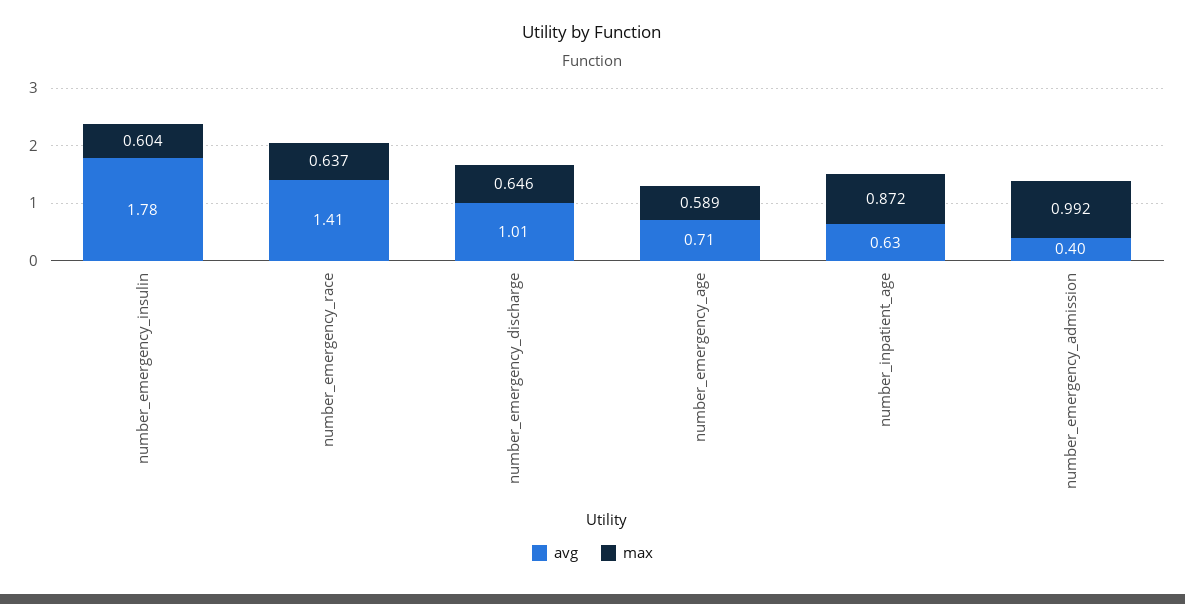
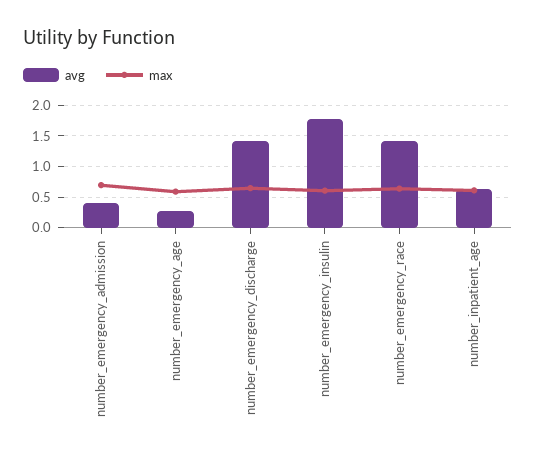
  {
    "avg": {
      "number_emergency_insulin": 1.78,
      "number_emergency_race": 1.41,
-     "number_emergency_discharge": 1.01,
+     "number_emergency_discharge": 1.4,
-     "number_emergency_age": 0.71,
+     "number_emergency_age": 0.3,
      "number_inpatient_age": 0.63,
      "number_emergency_admission": 0.4
    },
    "max": {
      "number_emergency_insulin": 0.604,
      "number_emergency_race": 0.637,
      "number_emergency_discharge": 0.646,
      "number_emergency_age": 0.589,
-     "number_inpatient_age": 0.872,
+     "number_inpatient_age": 0.6,
-     "number_emergency_admission": 0.992
+     "number_emergency_admission": 0.7
    }
  }

